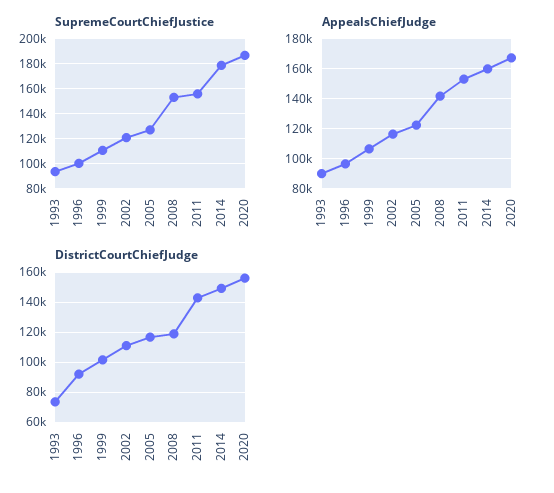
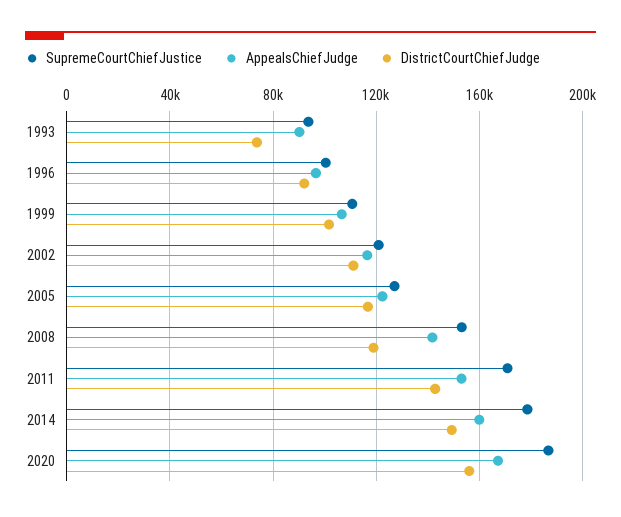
  {
    "SupremeCourtChiefJustice": {
      "1993": 95000,
      "1996": 100000,
      "1999": 110000,
      "2002": 120000,
      "2005": 125000,
      "2008": 155000,
-     "2011": 155000,
+     "2011": 170000,
      "2014": 180000,
      "2020": 185000
    },
    "AppealsChiefJudge": {
      "1993": 90000,
      "1996": 95000,
      "1999": 105000,
      "2002": 115000,
      "2005": 120000,
      "2008": 140000,
      "2011": 155000,
      "2014": 160000,
      "2020": 165000
    },
    "DistrictCourtChiefJudge": {
      "1993": 75000,
      "1996": 90000,
      "1999": 100000,
      "2002": 110000,
      "2005": 115000,
      "2008": 120000,
      "2011": 145000,
      "2014": 150000,
      "2020": 155000
    }
  }

